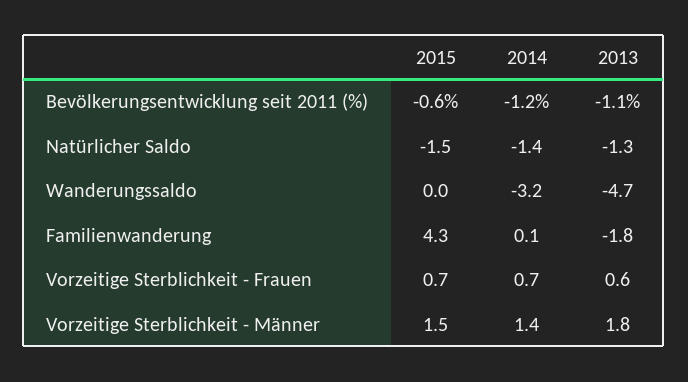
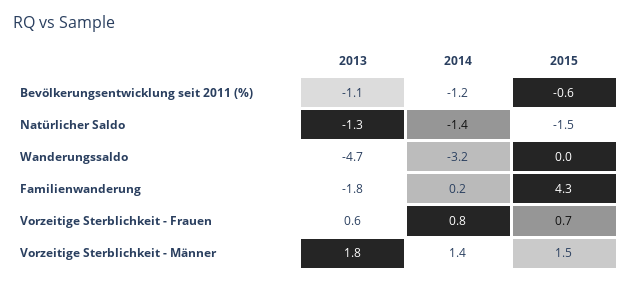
  {
    "2015": {
      "Bevölkerungsentwicklung seit 2011 (%)": -0.6,
      "Natürlicher Saldo": -1.5,
      "Wanderungssaldo": 0,
      "Familienwanderung": 4.3,
      "Vorzeitige Sterblichkeit - Frauen": 0.7,
      "Vorzeitige Sterblichkeit - Männer": 1.5
    },
    "2014": {
      "Bevölkerungsentwicklung seit 2011 (%)": -1.2,
      "Natürlicher Saldo": -1.4,
      "Wanderungssaldo": -3.2,
-     "Familienwanderung": 0.1,
+     "Familienwanderung": 0.2,
-     "Vorzeitige Sterblichkeit - Frauen": 0.7,
+     "Vorzeitige Sterblichkeit - Frauen": 0.8,
      "Vorzeitige Sterblichkeit - Männer": 1.4
    },
    "2013": {
      "Bevölkerungsentwicklung seit 2011 (%)": -1.1,
      "Natürlicher Saldo": -1.3,
      "Wanderungssaldo": -4.7,
      "Familienwanderung": -1.8,
      "Vorzeitige Sterblichkeit - Frauen": 0.6,
      "Vorzeitige Sterblichkeit - Männer": 1.8
    }
  }

